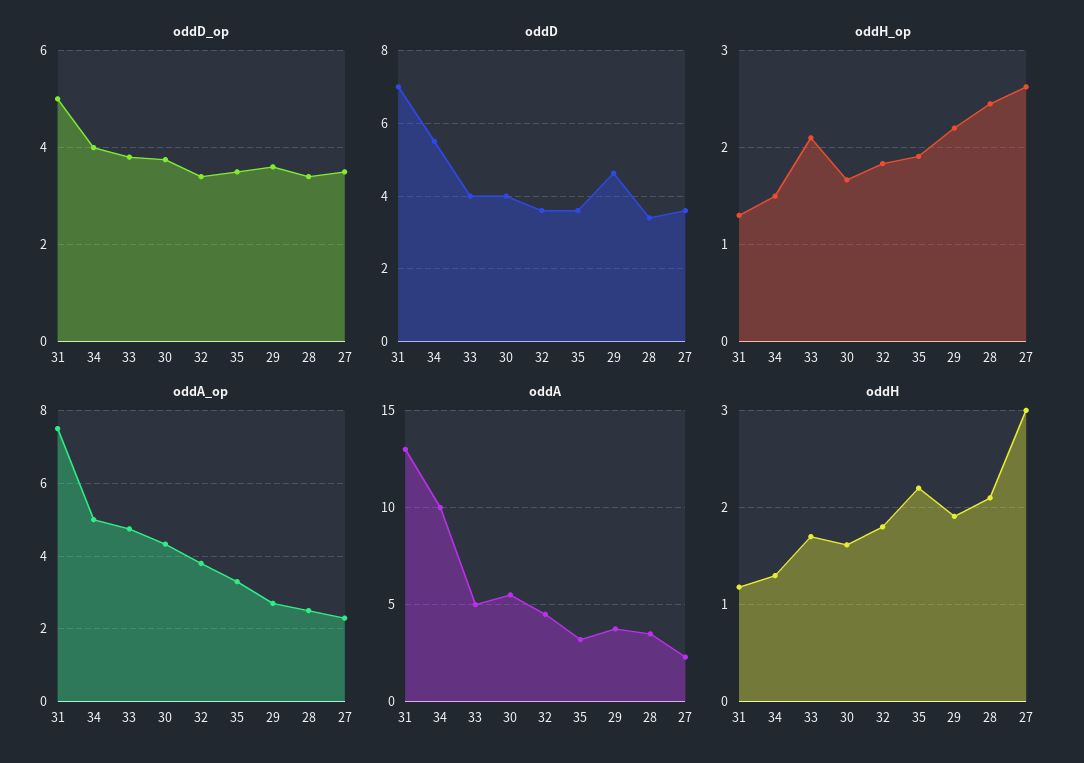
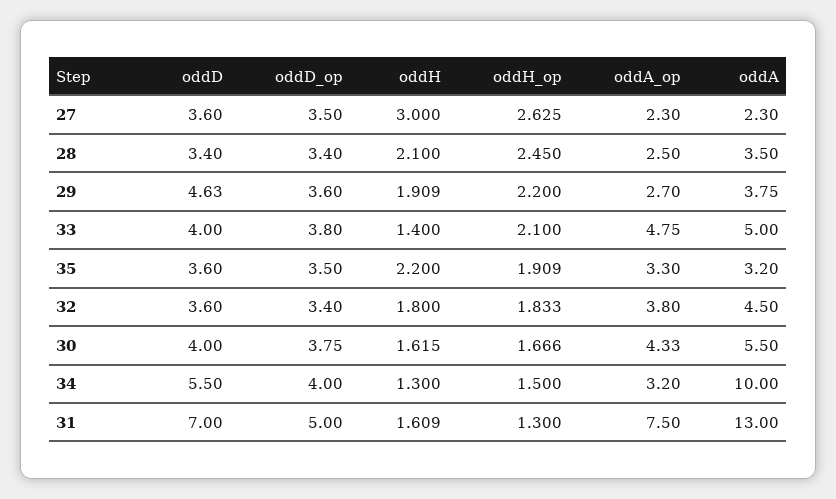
  {
    "oddD_op": {
      "31": 5,
      "34": 4,
      "33": 3.8,
      "30": 3.75,
      "32": 3.4,
      "35": 3.5,
      "29": 3.6,
      "28": 3.4,
      "27": 3.5
    },
    "oddD": {
      "31": 7,
      "34": 5.5,
      "33": 4,
      "30": 4,
      "32": 3.6,
      "35": 3.6,
      "29": 4.63,
      "28": 3.4,
      "27": 3.6
    },
    "oddH_op": {
      "31": 1.3,
      "34": 1.5,
      "33": 2.1,
      "30": 1.666,
      "32": 1.833,
      "35": 1.909,
      "29": 2.2,
      "28": 2.45,
      "27": 2.625
    },
    "oddA_op": {
      "31": 7.5,
-     "34": 5,
+     "34": 3.2,
      "33": 4.75,
      "30": 4.33,
      "32": 3.8,
      "35": 3.3,
      "29": 2.7,
      "28": 2.5,
      "27": 2.3
    },
    "oddA": {
      "31": 13,
      "34": 10,
      "33": 5,
      "30": 5.5,
      "32": 4.5,
      "35": 3.2,
      "29": 3.75,
      "28": 3.5,
      "27": 2.3
    },
    "oddH": {
-     "31": 1.2,
+     "31": 1.609,
      "34": 1.3,
-     "33": 1.7,
+     "33": 1.4,
      "30": 1.615,
      "32": 1.8,
      "35": 2.2,
      "29": 1.909,
      "28": 2.1,
      "27": 3
    }
  }

